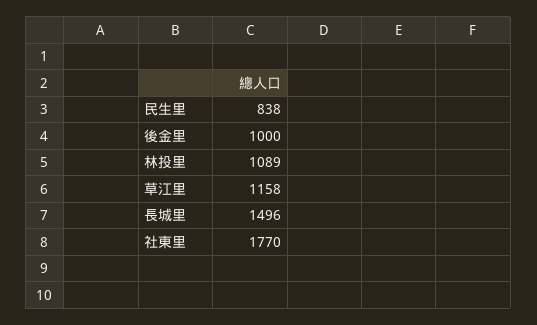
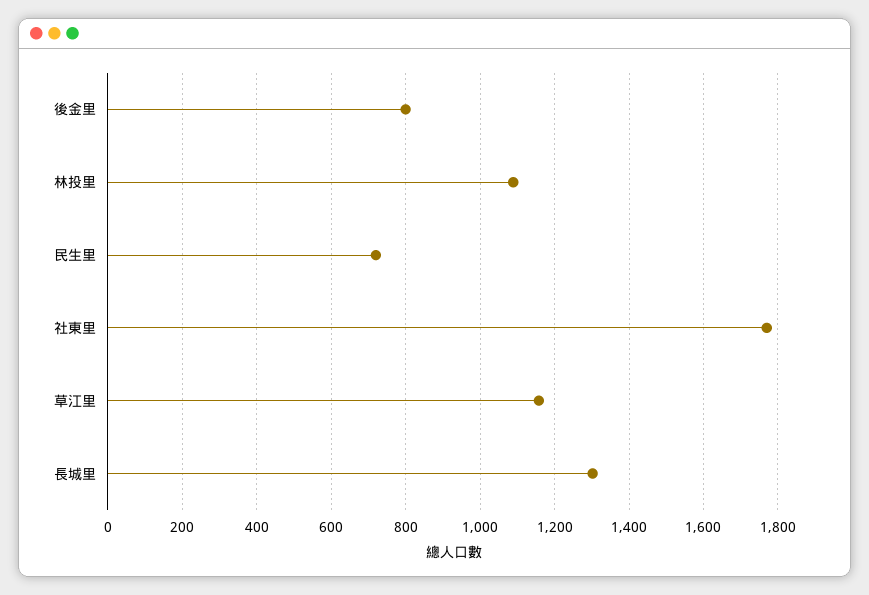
  {
-   "民生里": 838,
+   "民生里": 720,
-   "後金里": 1000,
+   "後金里": 800,
    "林投里": 1089,
    "草江里": 1158,
-   "長城里": 1496,
+   "長城里": 1300,
    "社東里": 1770
  }

